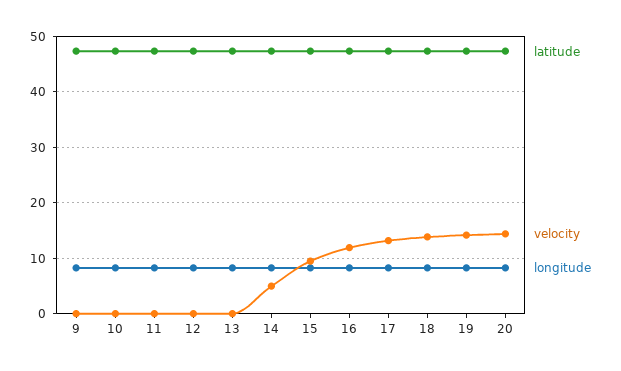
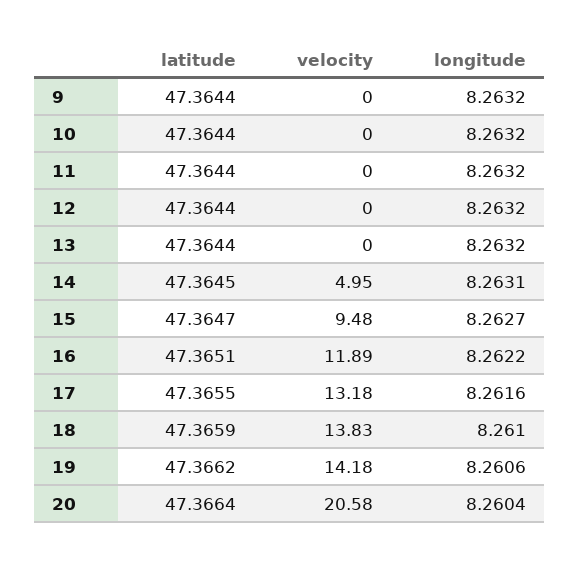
  {
    "latitude": {
      "9": 47.3644,
      "10": 47.3644,
      "11": 47.3644,
      "12": 47.3644,
      "13": 47.3644,
      "14": 47.3645,
      "15": 47.3647,
      "16": 47.3651,
      "17": 47.3655,
      "18": 47.3659,
      "19": 47.3662,
      "20": 47.3664
    },
    "velocity": {
      "9": 0,
      "10": 0,
      "11": 0,
      "12": 0,
      "13": 0,
      "14": 4.95,
      "15": 9.48,
      "16": 11.89,
      "17": 13.18,
      "18": 13.83,
      "19": 14.18,
-     "20": 14
+     "20": 20.58
    },
    "longitude": {
      "9": 8.2632,
      "10": 8.2632,
      "11": 8.2632,
      "12": 8.2632,
      "13": 8.2632,
      "14": 8.2631,
      "15": 8.2627,
      "16": 8.2622,
      "17": 8.2616,
      "18": 8.261,
      "19": 8.2606,
      "20": 8.2604
    }
  }

